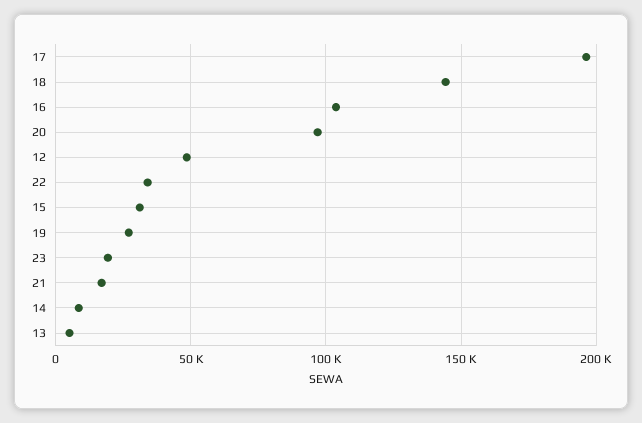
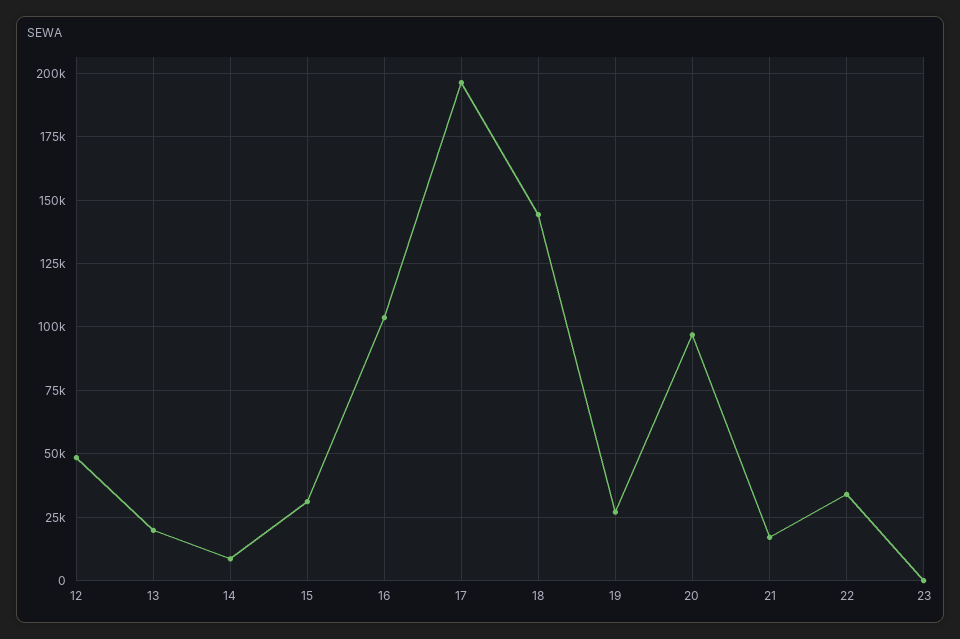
  {
    "17": 197500,
    "18": 145000,
    "16": 102500,
    "20": 97500,
    "12": 47500,
    "22": 35000,
    "15": 30000,
    "19": 27500,
-   "23": 20000,
+   "23": 0,
    "21": 17500,
    "14": 7500,
-   "13": 5000
+   "13": 20000
  }

